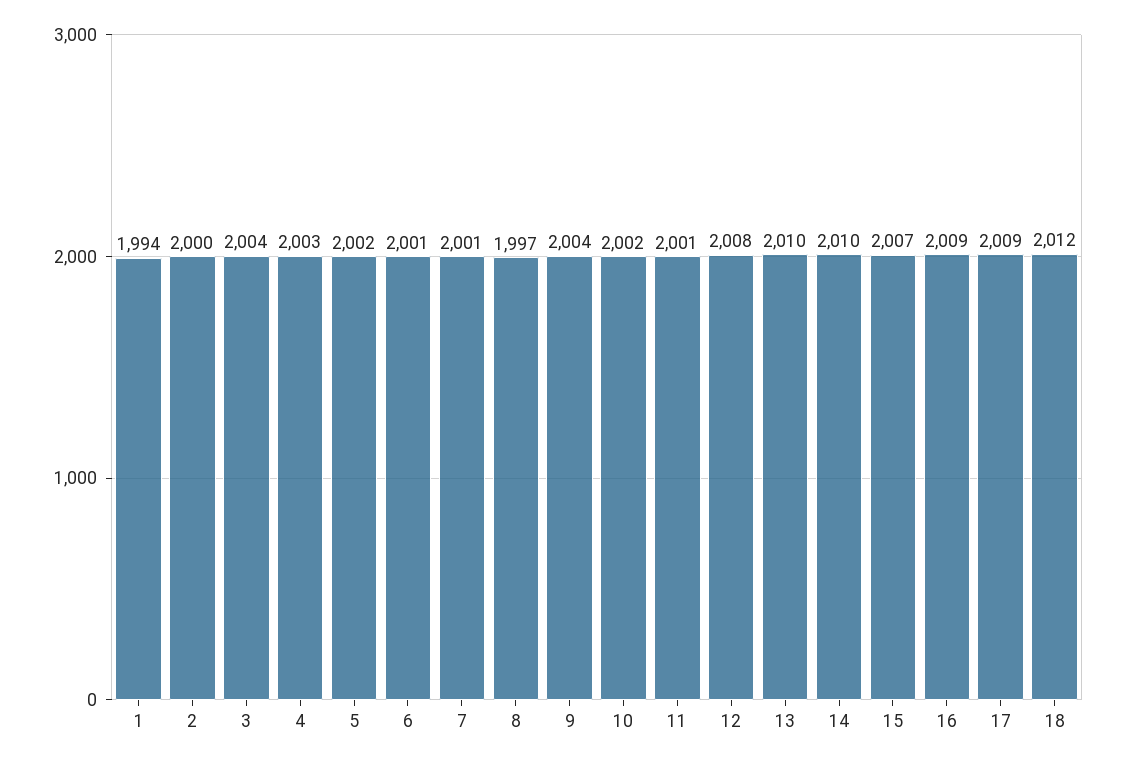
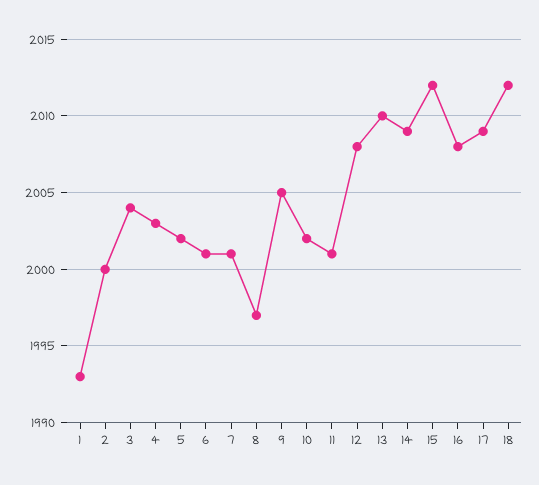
  {
-   "1": 1994,
+   "1": 1993,
    "2": 2000,
    "3": 2004,
    "4": 2003,
    "5": 2002,
    "6": 2001,
    "7": 2001,
    "8": 1997,
-   "9": 2004,
+   "9": 2005,
    "10": 2002,
    "11": 2001,
    "12": 2008,
    "13": 2010,
-   "14": 2010,
+   "14": 2009,
-   "15": 2007,
+   "15": 2012,
-   "16": 2009,
+   "16": 2008,
    "17": 2009,
    "18": 2012
  }

